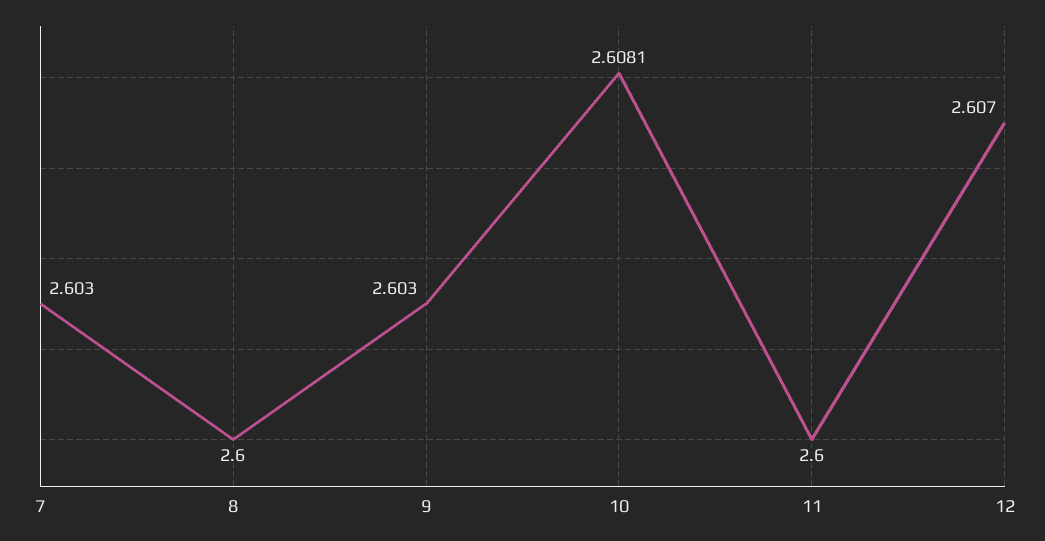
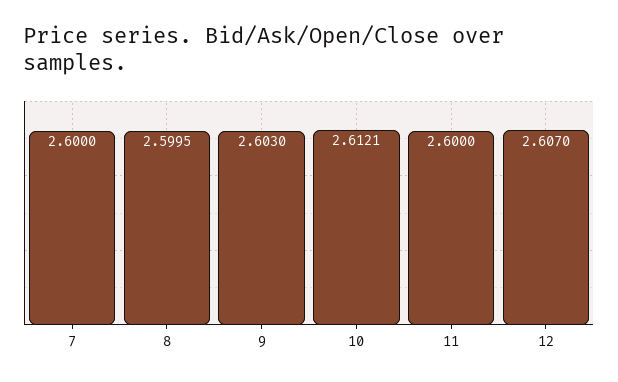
  {
-   "7": 2.603,
+   "7": 2.6,
-   "8": 2.6,
+   "8": 2.5995,
    "9": 2.603,
-   "10": 2.6081,
+   "10": 2.6121,
    "11": 2.6,
    "12": 2.607
  }

